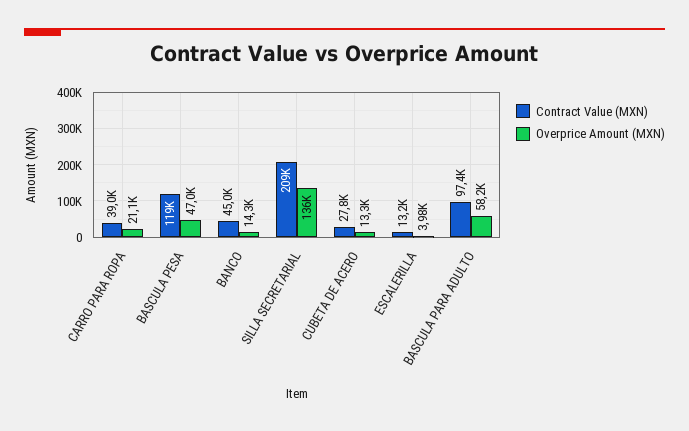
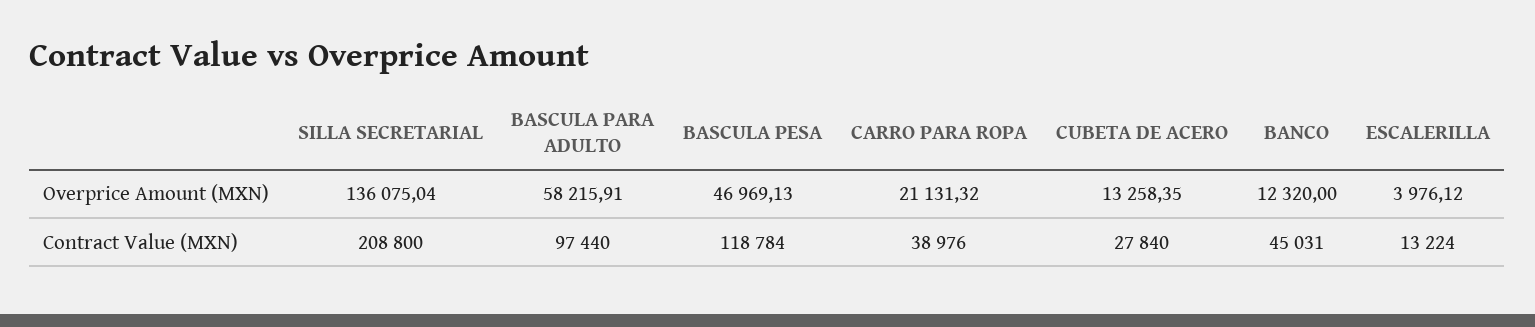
  {
    "Contract Value (MXN)": {
      "CARRO PARA ROPA": 38976,
      "BASCULA PESA": 118784,
      "BANCO": 45031,
      "SILLA SECRETARIAL": 208800,
      "CUBETA DE ACERO": 27840,
      "ESCALERILLA": 13224,
      "BASCULA PARA ADULTO": 97440
    },
    "Overprice Amount (MXN)": {
      "CARRO PARA ROPA": 21131.32,
      "BASCULA PESA": 46969.13,
-     "BANCO": 14300,
+     "BANCO": 12320,
      "SILLA SECRETARIAL": 136075.04,
      "CUBETA DE ACERO": 13258.35,
      "ESCALERILLA": 3976.12,
      "BASCULA PARA ADULTO": 58215.91
    }
  }

